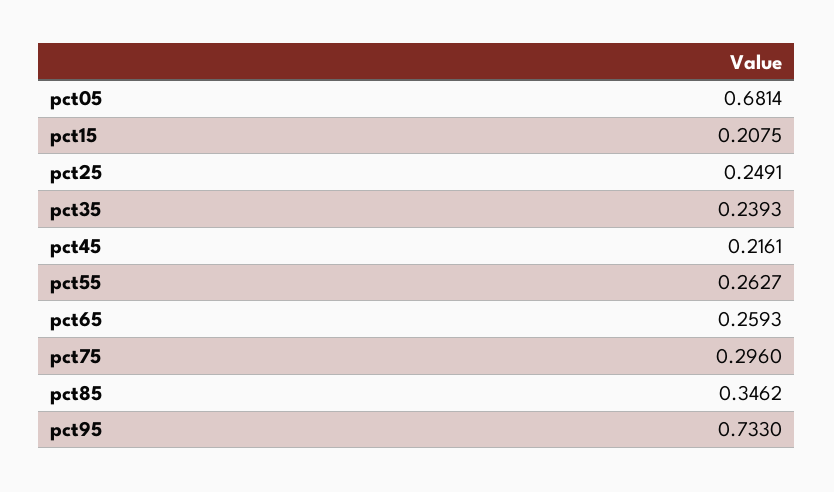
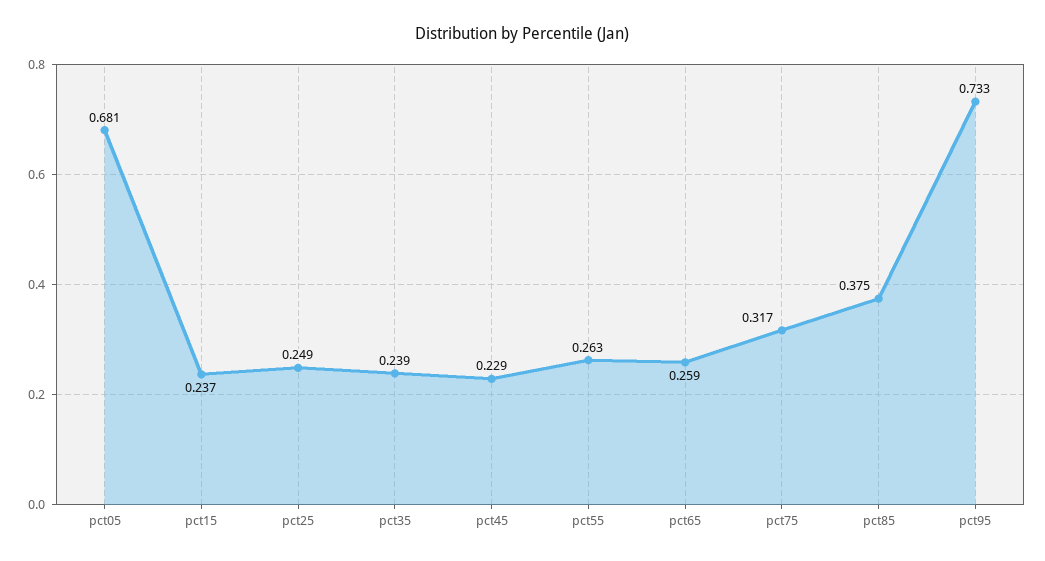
  {
    "pct05": 0.6814,
-   "pct15": 0.2075,
+   "pct15": 0.237,
    "pct25": 0.2491,
    "pct35": 0.2393,
-   "pct45": 0.2161,
+   "pct45": 0.229,
    "pct55": 0.2627,
    "pct65": 0.2593,
-   "pct75": 0.296,
+   "pct75": 0.317,
-   "pct85": 0.3462,
+   "pct85": 0.375,
    "pct95": 0.733
  }

